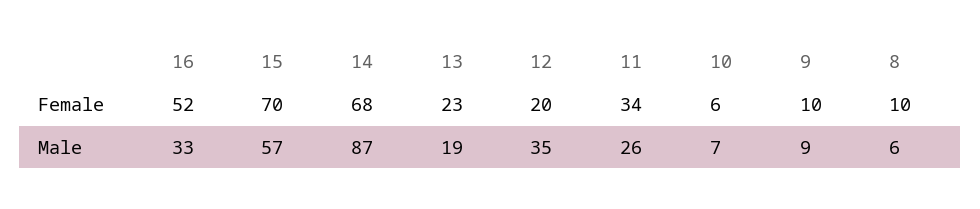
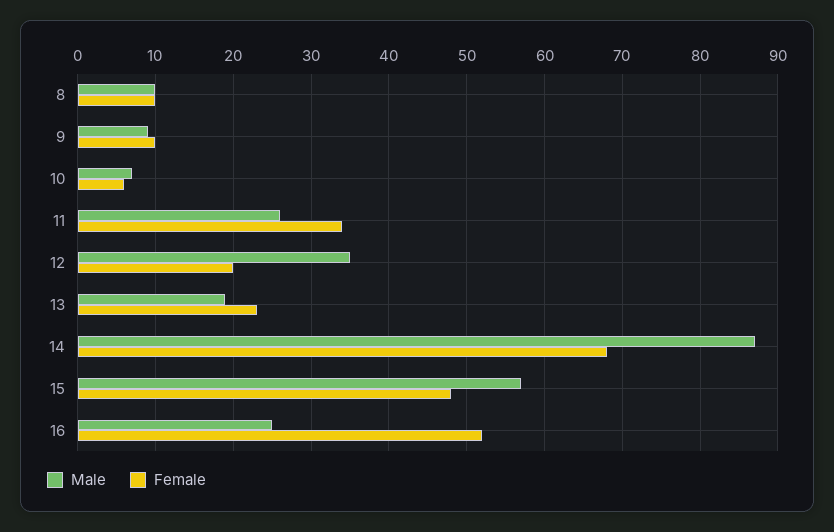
  {
    "Female": {
      "16": 52,
-     "15": 70,
+     "15": 48,
      "14": 68,
      "13": 23,
      "12": 20,
      "11": 34,
      "10": 6,
      "9": 10,
      "8": 10
    },
    "Male": {
-     "16": 33,
+     "16": 25,
      "15": 57,
      "14": 87,
      "13": 19,
      "12": 35,
      "11": 26,
      "10": 7,
      "9": 9,
-     "8": 6
+     "8": 10
    }
  }

